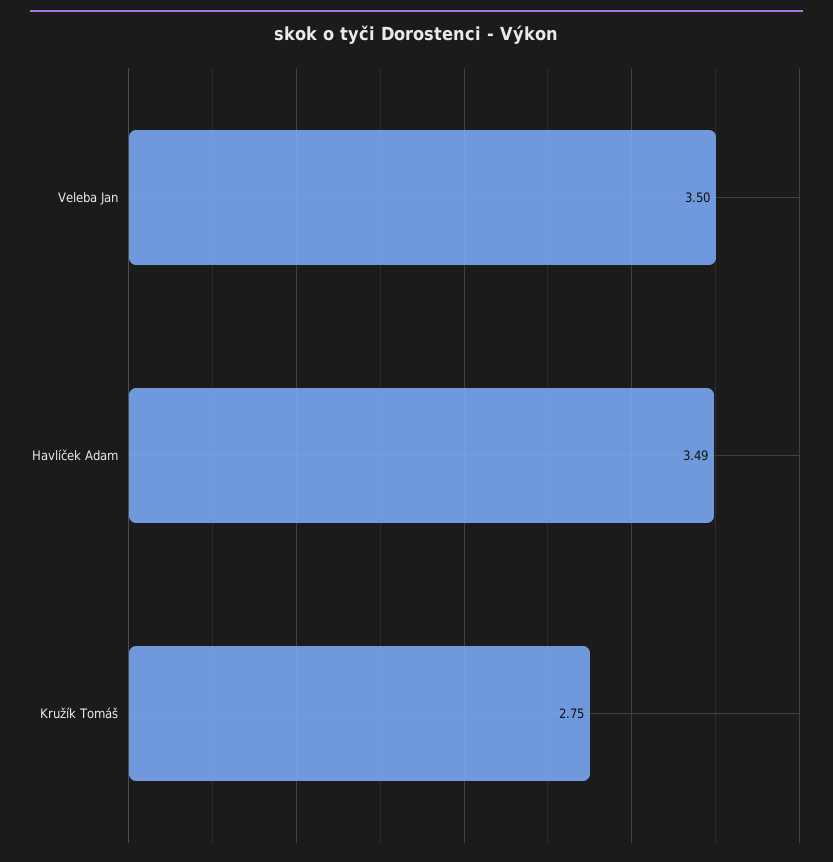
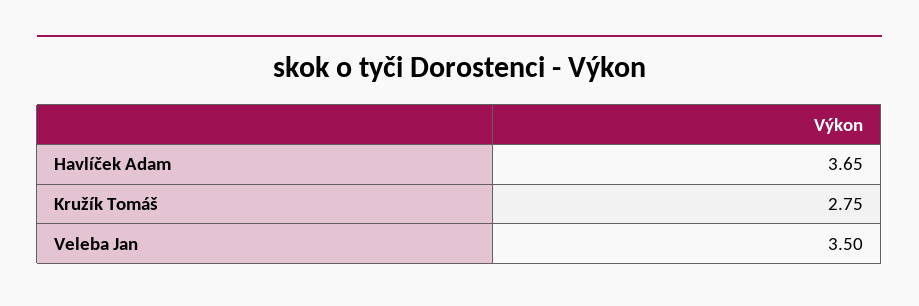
  {
    "Veleba Jan": 3.5,
-   "Havlíček Adam": 3.49,
+   "Havlíček Adam": 3.65,
    "Kružík Tomáš": 2.75
  }

